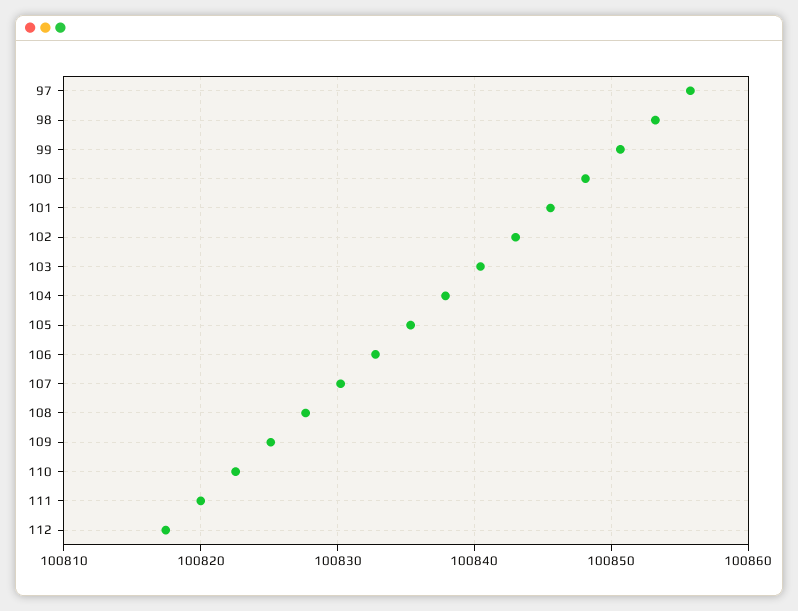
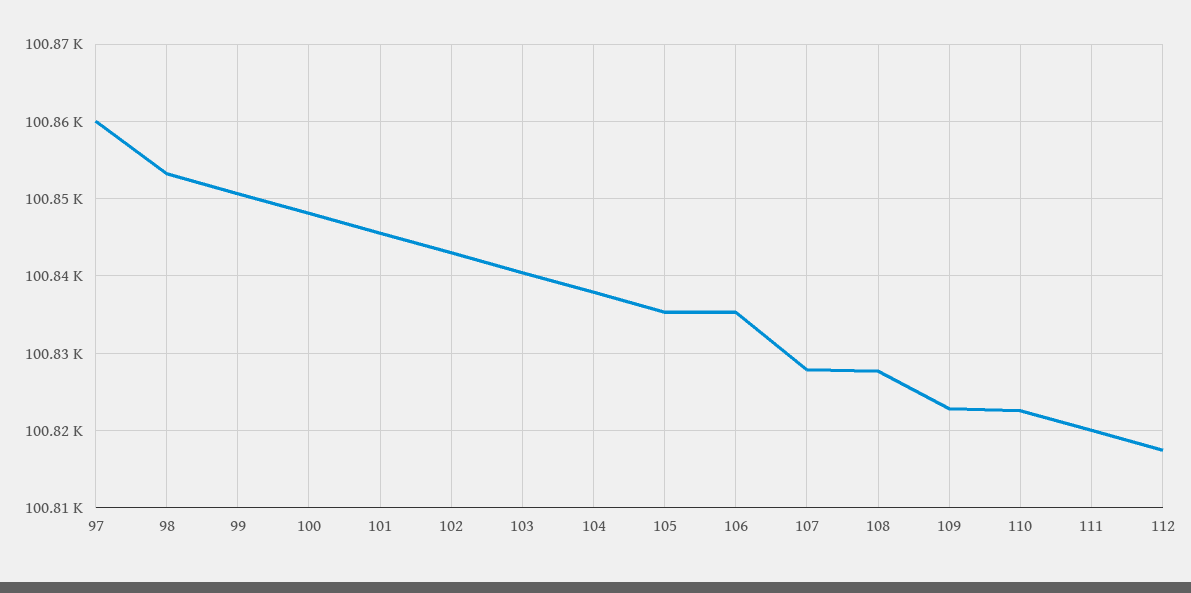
  {
-   "97": 100856,
+   "97": 100860,
    "98": 100853,
    "99": 100851,
    "100": 100848,
    "101": 100846,
    "102": 100843,
    "103": 100840,
    "104": 100838,
    "105": 100835,
-   "106": 100833,
+   "106": 100835,
-   "107": 100830,
+   "107": 100828,
    "108": 100828,
-   "109": 100825,
+   "109": 100823,
    "110": 100823,
    "111": 100820,
    "112": 100817
  }

